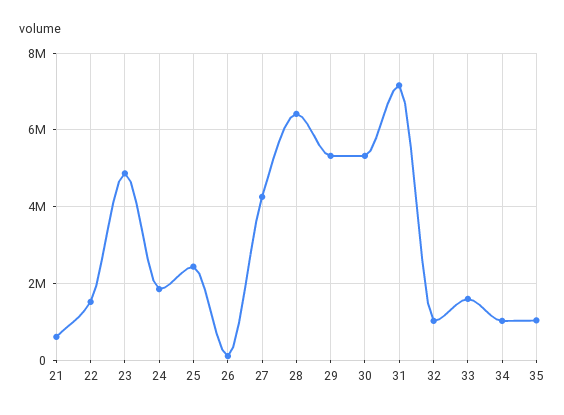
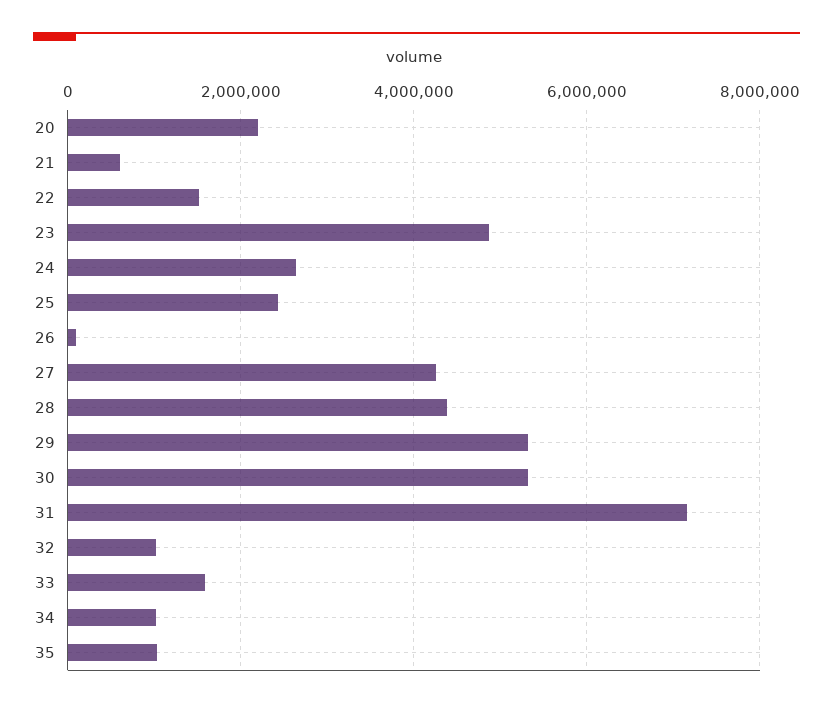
  {
    "21": 600000,
    "22": 1600000,
    "23": 4800000,
-   "24": 1800000,
+   "24": 2600000,
    "25": 2400000,
    "26": 200000,
    "27": 4200000,
-   "28": 6400000,
+   "28": 4400000,
    "29": 5400000,
    "30": 5400000,
    "31": 7200000,
    "32": 1000000,
    "33": 1600000,
    "34": 1000000,
-   "35": 1000000
+   "35": 1000000,
+   "20": 2200000
  }

